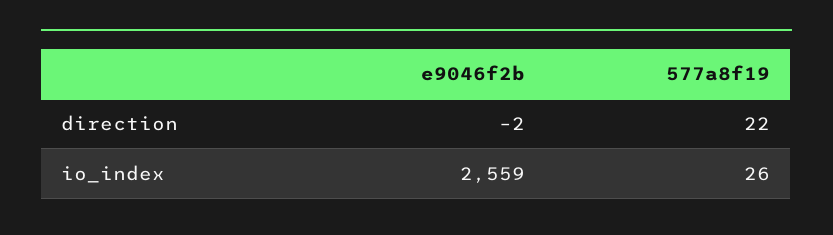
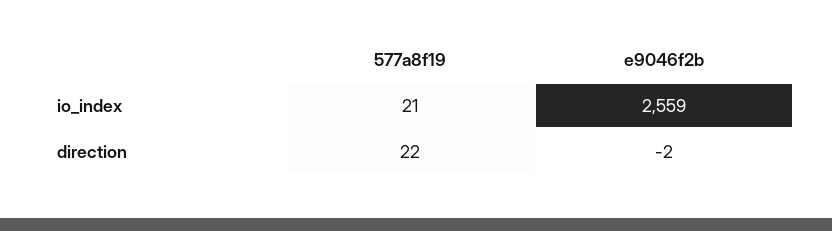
  {
    "e9046f2b": {
      "direction": -2,
      "io_index": 2559
    },
    "577a8f19": {
      "direction": 22,
-     "io_index": 26
+     "io_index": 21
    }
  }

